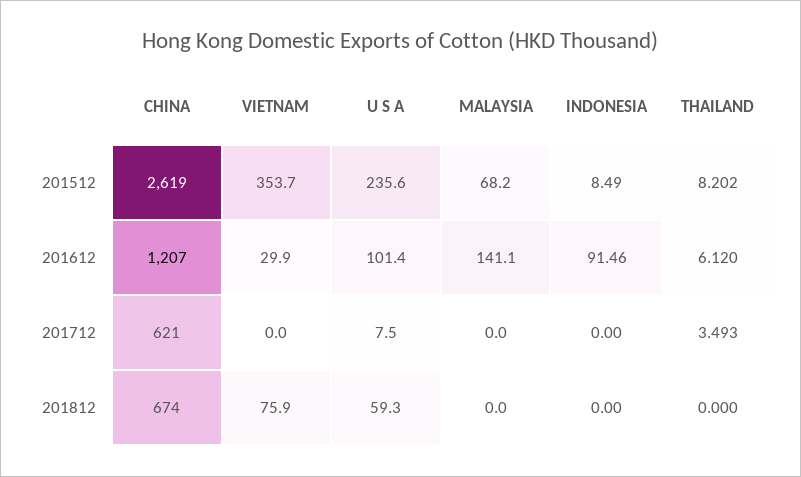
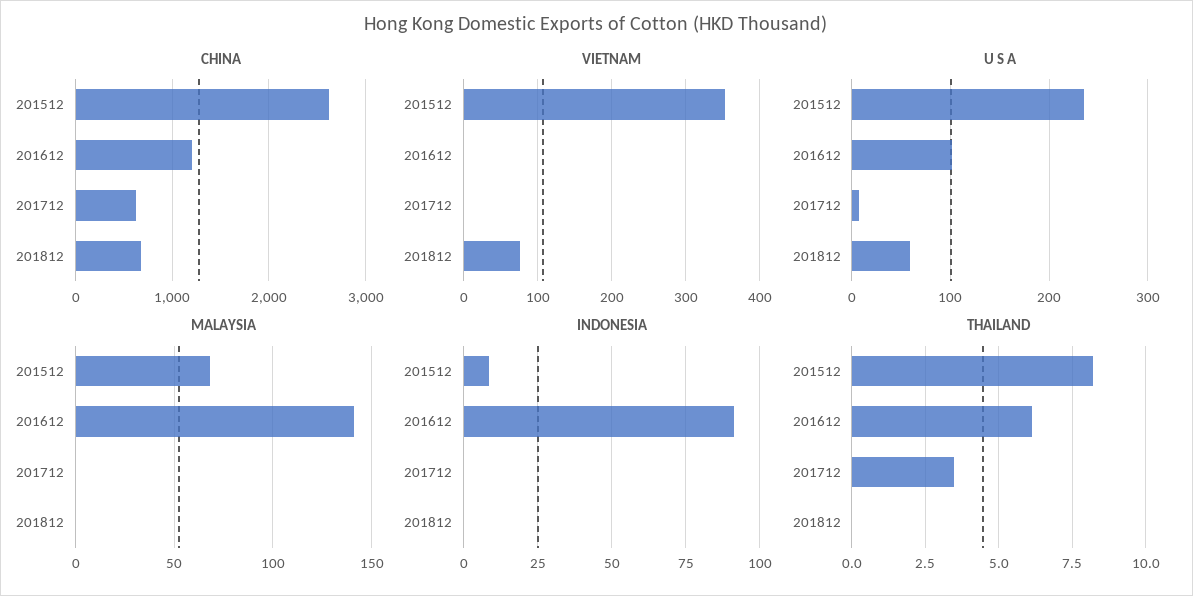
  {
    "CHINA": {
      "201512": 2619,
      "201612": 1207,
      "201712": 621,
      "201812": 674
    },
    "VIETNAM": {
      "201512": 353.7,
-     "201612": 29.9,
+     "201612": 0,
      "201712": 0,
      "201812": 75.9
    },
    "U S A": {
      "201512": 235.6,
      "201612": 101.4,
      "201712": 7.5,
      "201812": 59.3
    },
    "MALAYSIA": {
      "201512": 68.2,
      "201612": 141.1,
      "201712": 0,
      "201812": 0
    },
    "INDONESIA": {
      "201512": 8.49,
      "201612": 91.46,
      "201712": 0,
      "201812": 0
    },
    "THAILAND": {
      "201512": 8.202,
      "201612": 6.12,
      "201712": 3.493,
      "201812": 0
    }
  }

